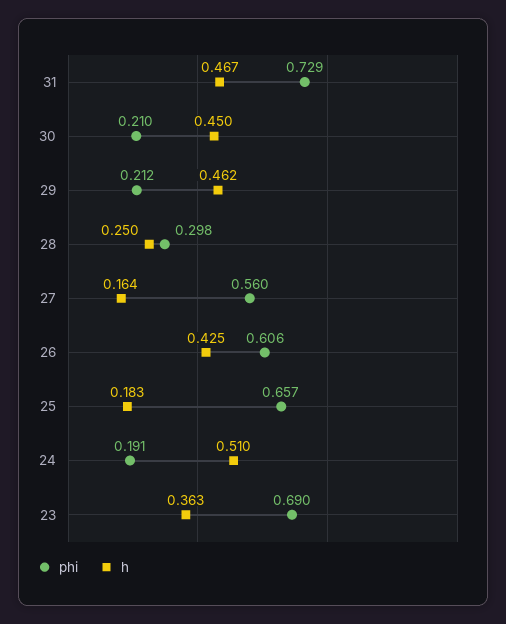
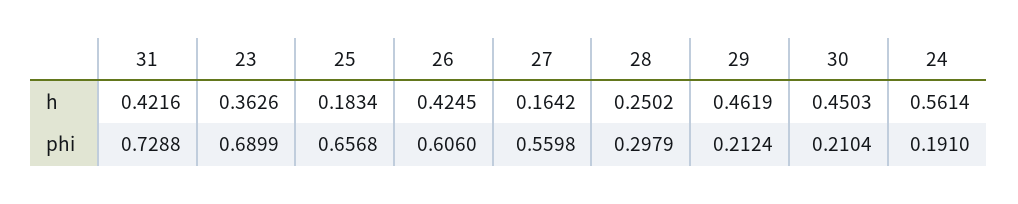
  {
    "phi": {
      "31": 0.7288,
      "30": 0.2104,
      "29": 0.2124,
      "28": 0.2979,
      "27": 0.5598,
      "26": 0.606,
      "25": 0.6568,
      "24": 0.191,
      "23": 0.6899
    },
    "h": {
-     "31": 0.467,
+     "31": 0.4216,
      "30": 0.4503,
      "29": 0.4619,
      "28": 0.2502,
      "27": 0.1642,
      "26": 0.4245,
      "25": 0.1834,
-     "24": 0.51,
+     "24": 0.5614,
      "23": 0.3626
    }
  }

